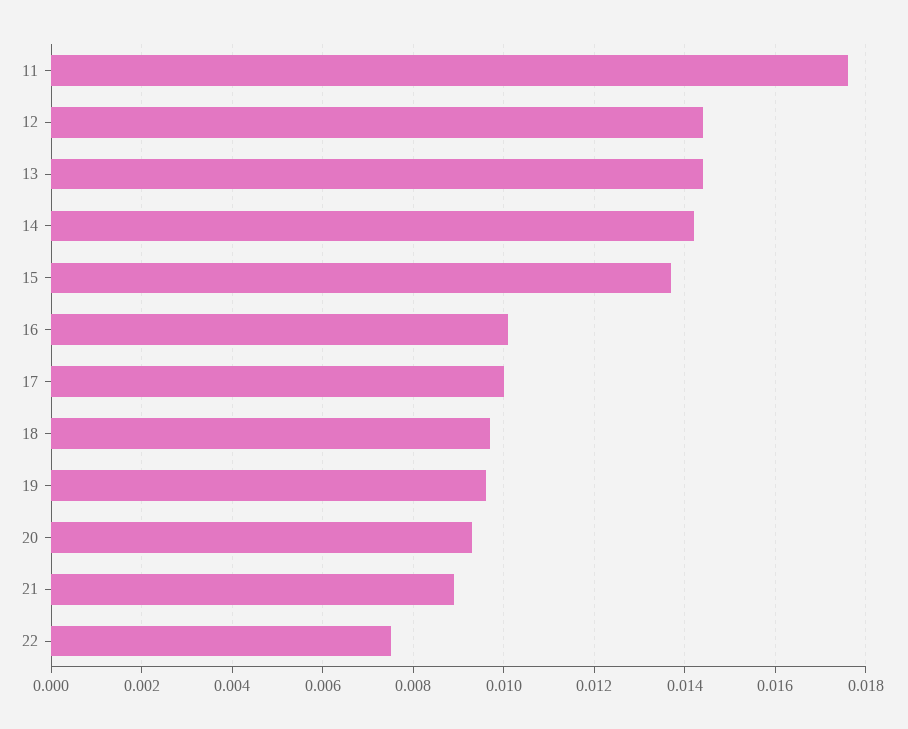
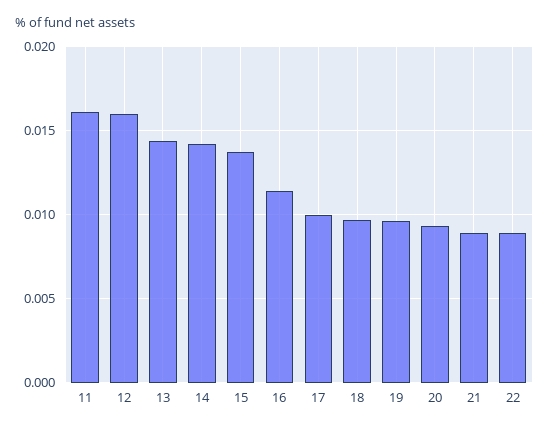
  {
-   "11": 0.0175,
+   "11": 0.016,
-   "12": 0.0145,
+   "12": 0.016,
    "13": 0.0145,
    "14": 0.014,
    "15": 0.0135,
-   "16": 0.01,
+   "16": 0.0115,
    "17": 0.01,
    "18": 0.0095,
    "19": 0.0095,
    "20": 0.0095,
    "21": 0.009,
-   "22": 0.0075
+   "22": 0.009
  }

